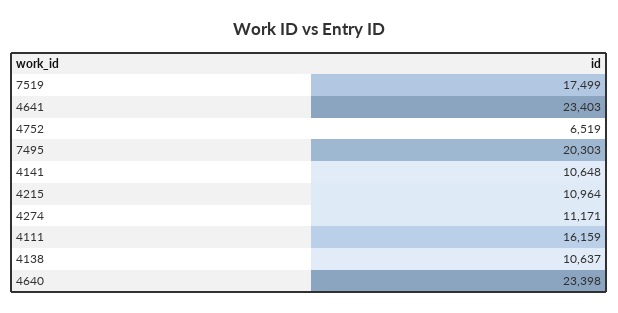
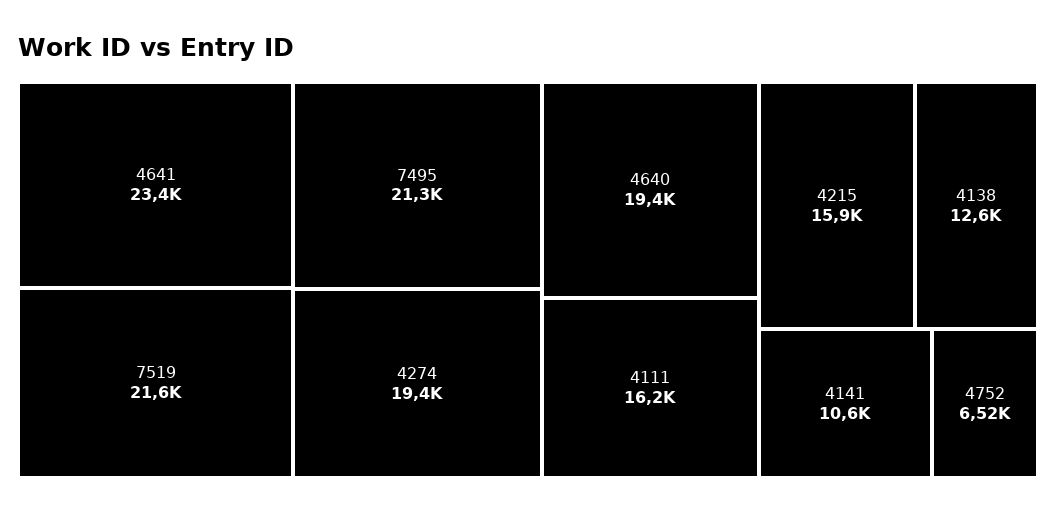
  {
-   "7519": 17499,
+   "7519": 21600,
    "4641": 23403,
    "4752": 6519,
-   "7495": 20303,
+   "7495": 21300,
    "4141": 10648,
-   "4215": 10964,
+   "4215": 15900,
-   "4274": 11171,
+   "4274": 19400,
    "4111": 16159,
-   "4138": 10637,
+   "4138": 12600,
-   "4640": 23398
+   "4640": 19400
  }

